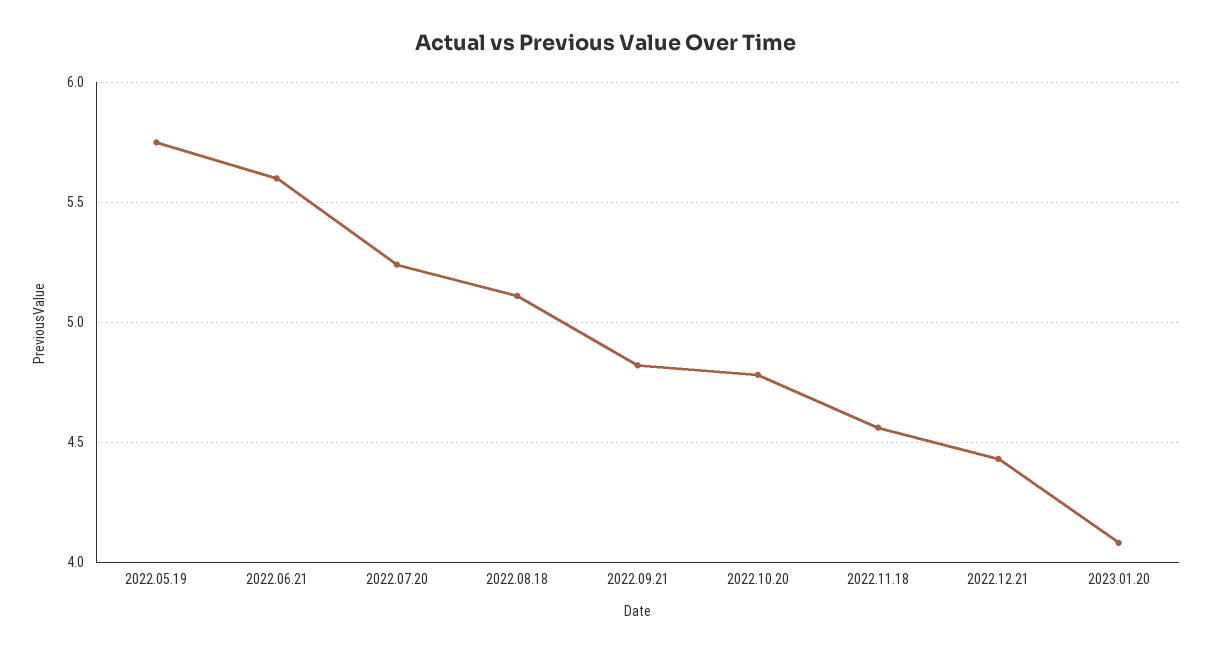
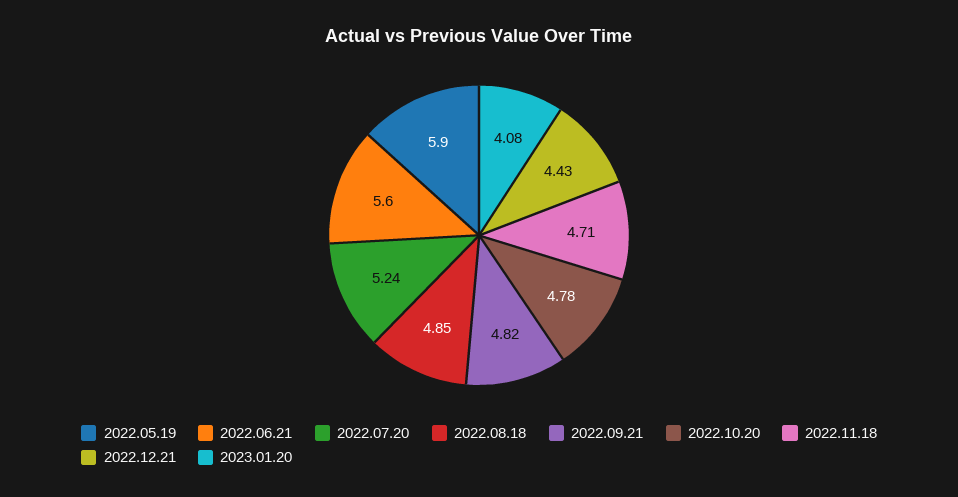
  {
-   "2022.05.19": 5.75,
+   "2022.05.19": 5.9,
    "2022.06.21": 5.6,
    "2022.07.20": 5.24,
-   "2022.08.18": 5.1,
+   "2022.08.18": 4.85,
    "2022.09.21": 4.82,
    "2022.10.20": 4.78,
-   "2022.11.18": 4.55,
+   "2022.11.18": 4.71,
    "2022.12.21": 4.43,
    "2023.01.20": 4.08
  }

